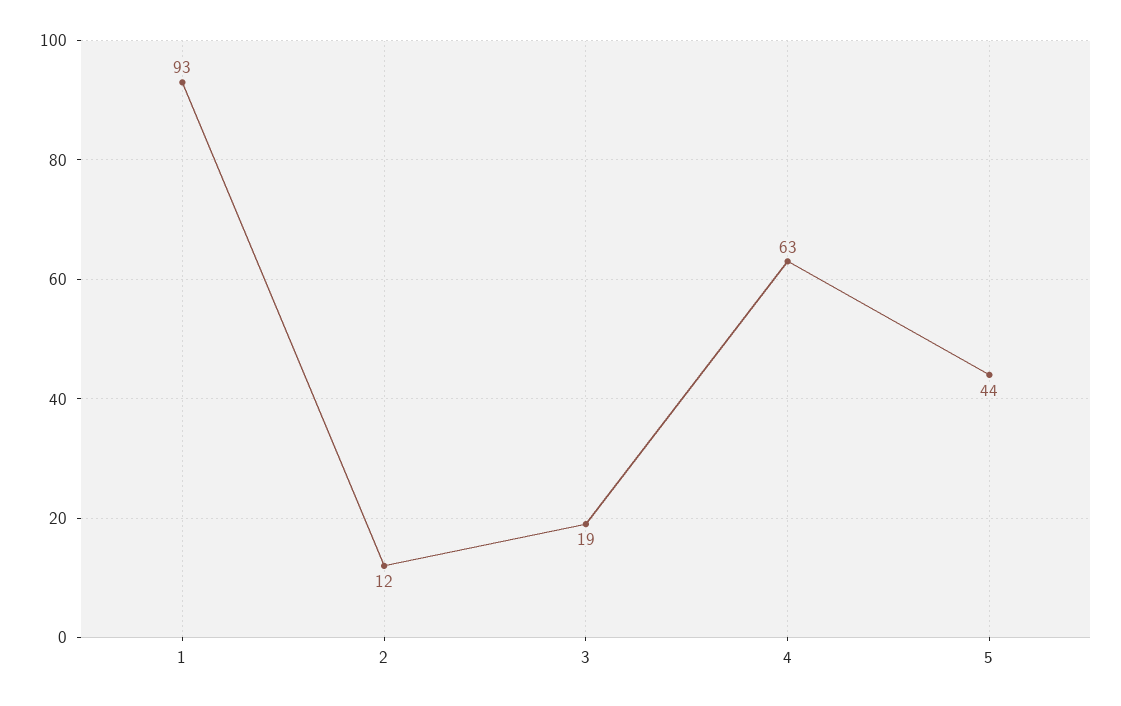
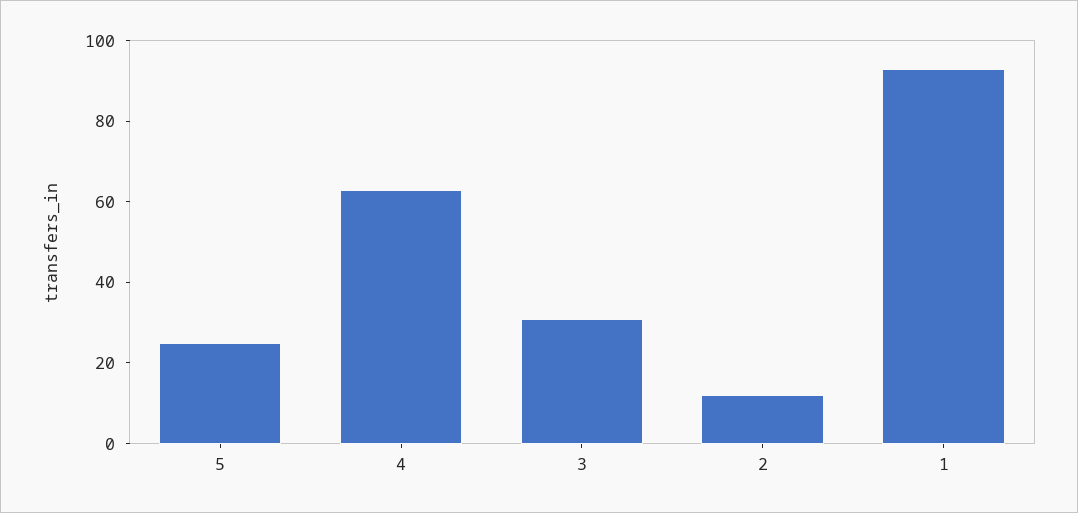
  {
    "1": 93,
    "2": 12,
-   "3": 19,
+   "3": 30,
    "4": 63,
-   "5": 44
+   "5": 25
  }

